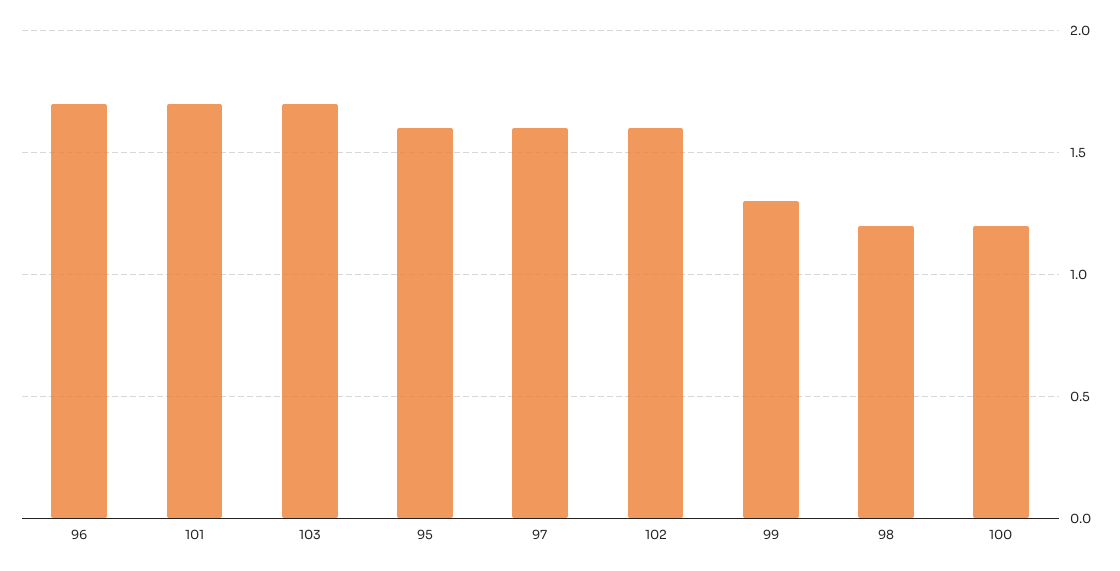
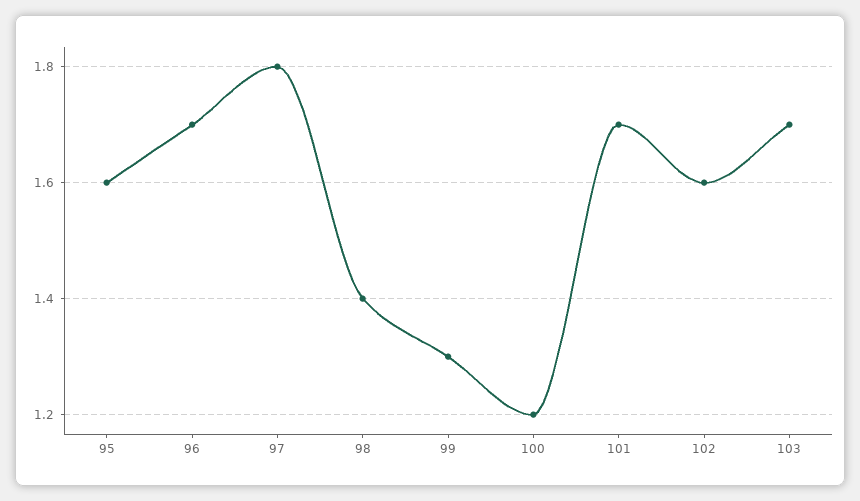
  {
    "96": 1.7,
    "101": 1.7,
    "103": 1.7,
    "95": 1.6,
-   "97": 1.6,
+   "97": 1.8,
    "102": 1.6,
    "99": 1.3,
-   "98": 1.2,
+   "98": 1.4,
    "100": 1.2
  }

